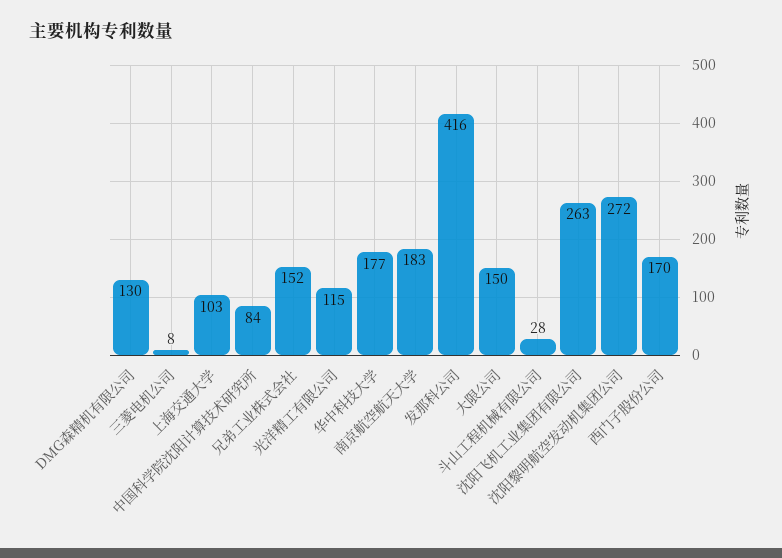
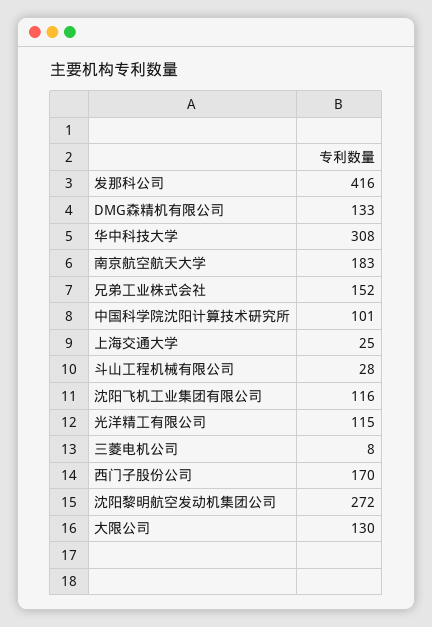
  {
-   "DMG森精机有限公司": 130,
+   "DMG森精机有限公司": 133,
    "三菱电机公司": 8,
-   "上海交通大学": 103,
+   "上海交通大学": 25,
-   "中国科学院沈阳计算技术研究所": 84,
+   "中国科学院沈阳计算技术研究所": 101,
    "兄弟工业株式会社": 152,
    "光洋精工有限公司": 115,
-   "华中科技大学": 177,
+   "华中科技大学": 308,
    "南京航空航天大学": 183,
    "发那科公司": 416,
-   "大限公司": 150,
+   "大限公司": 130,
    "斗山工程机械有限公司": 28,
-   "沈阳飞机工业集团有限公司": 263,
+   "沈阳飞机工业集团有限公司": 116,
    "沈阳黎明航空发动机集团公司": 272,
    "西门子股份公司": 170
  }

